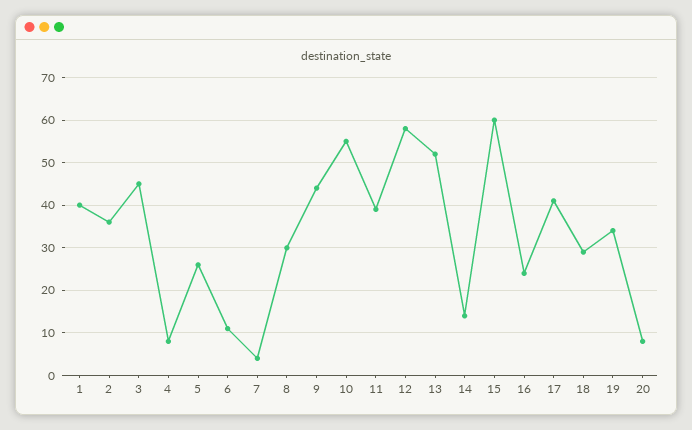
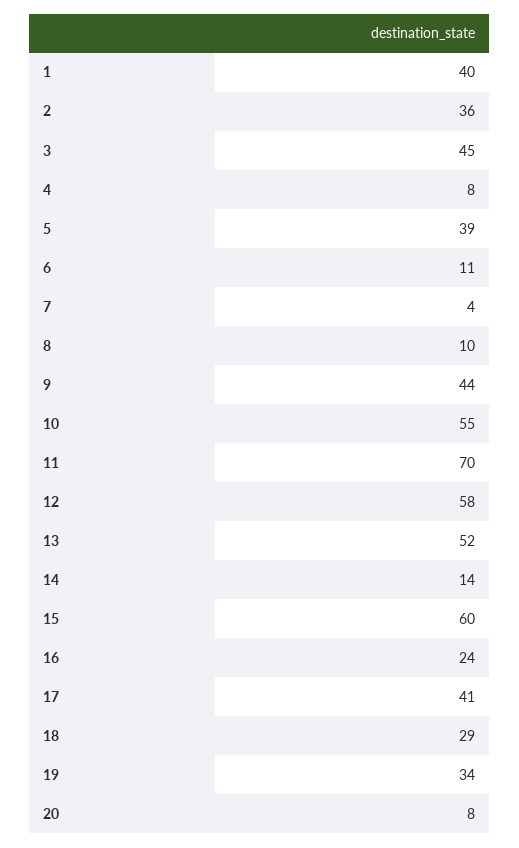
  {
    "1": 40,
    "2": 36,
    "3": 45,
    "4": 8,
-   "5": 25,
+   "5": 39,
    "6": 11,
    "7": 4,
-   "8": 30,
+   "8": 10,
    "9": 44,
    "10": 55,
-   "11": 40,
+   "11": 70,
    "12": 58,
    "13": 52,
    "14": 14,
    "15": 60,
    "16": 24,
    "17": 41,
    "18": 29,
    "19": 34,
    "20": 8
  }

